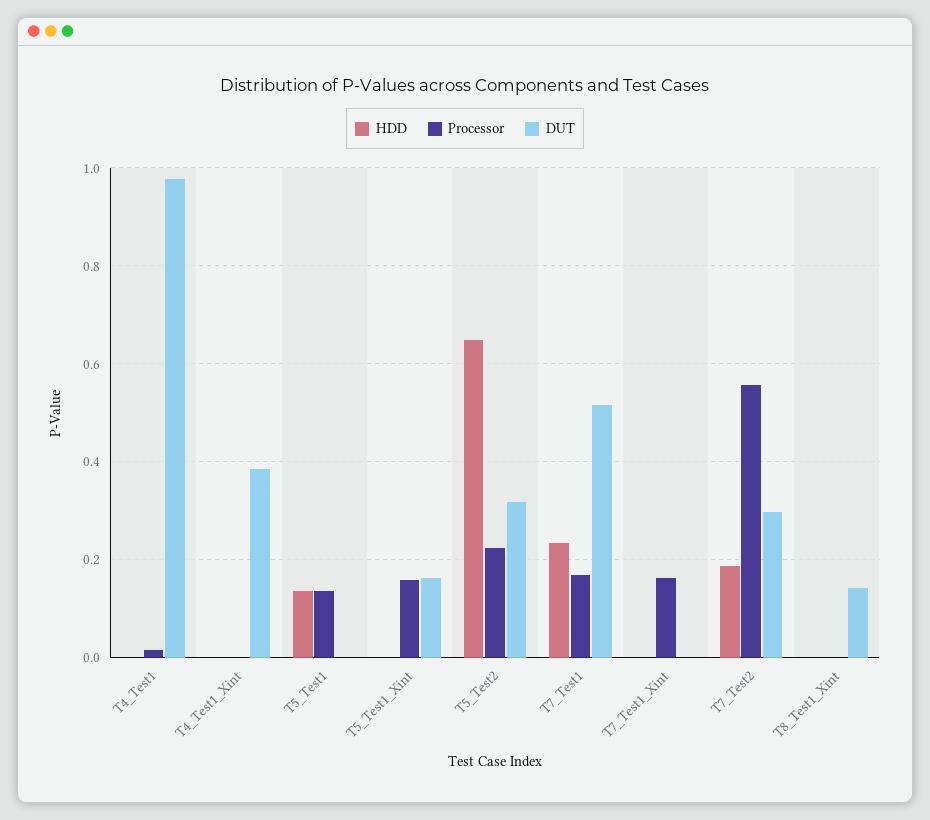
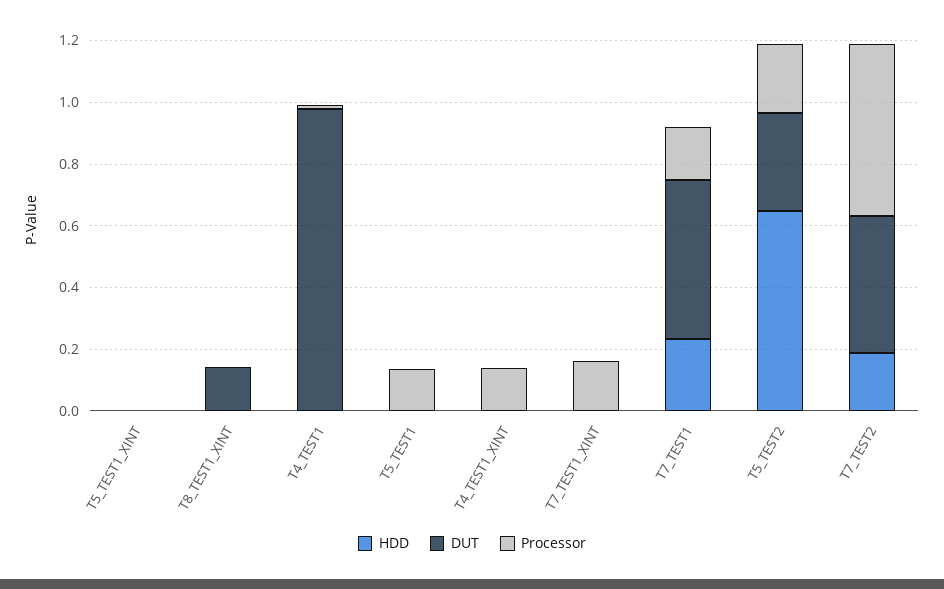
  {
    "HDD": {
      "T4_Test1": 0,
      "T4_Test1_Xint": 0,
-     "T5_Test1": 0.14,
+     "T5_Test1": 0,
      "T5_Test1_Xint": 0,
      "T5_Test2": 0.64,
      "T7_Test1": 0.24,
      "T7_Test1_Xint": 0,
      "T7_Test2": 0.18,
      "T8_Test1_Xint": 0
    },
    "Processor": {
      "T4_Test1": 0.02,
-     "T4_Test1_Xint": 0,
+     "T4_Test1_Xint": 0.15,
      "T5_Test1": 0.14,
-     "T5_Test1_Xint": 0.16,
+     "T5_Test1_Xint": 0,
      "T5_Test2": 0.22,
      "T7_Test1": 0.16,
      "T7_Test1_Xint": 0.16,
      "T7_Test2": 0.56,
      "T8_Test1_Xint": 0
    },
    "DUT": {
      "T4_Test1": 0.98,
-     "T4_Test1_Xint": 0.38,
+     "T4_Test1_Xint": 0,
      "T5_Test1": 0,
-     "T5_Test1_Xint": 0.16,
+     "T5_Test1_Xint": 0,
      "T5_Test2": 0.32,
      "T7_Test1": 0.52,
      "T7_Test1_Xint": 0,
-     "T7_Test2": 0.3,
+     "T7_Test2": 0.45,
      "T8_Test1_Xint": 0.14
    }
  }

